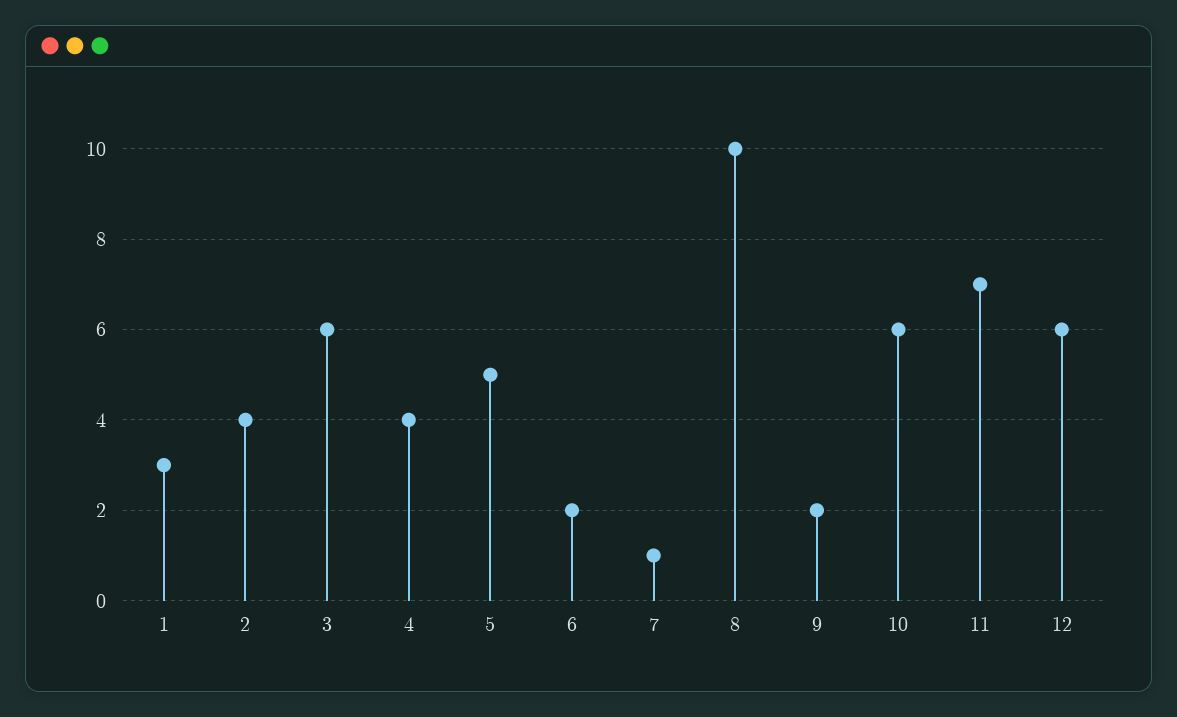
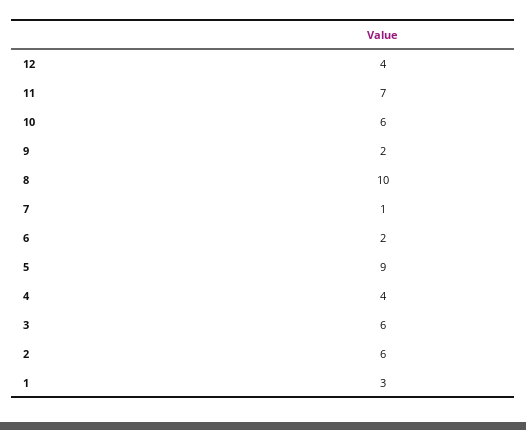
  {
    "1": 3,
-   "2": 4,
+   "2": 6,
    "3": 6,
    "4": 4,
-   "5": 5,
+   "5": 9,
    "6": 2,
    "7": 1,
    "8": 10,
    "9": 2,
    "10": 6,
    "11": 7,
-   "12": 6
+   "12": 4
  }

